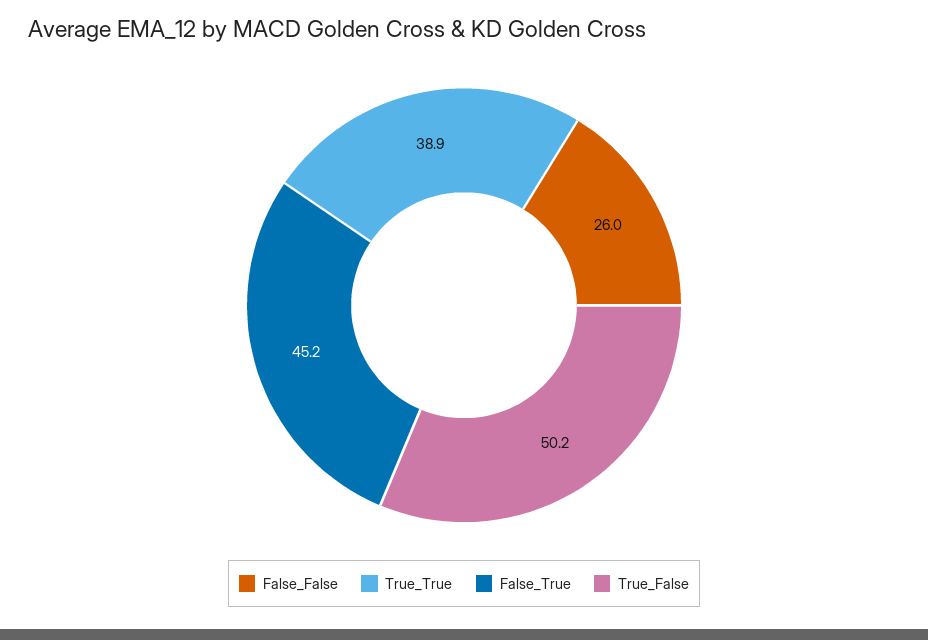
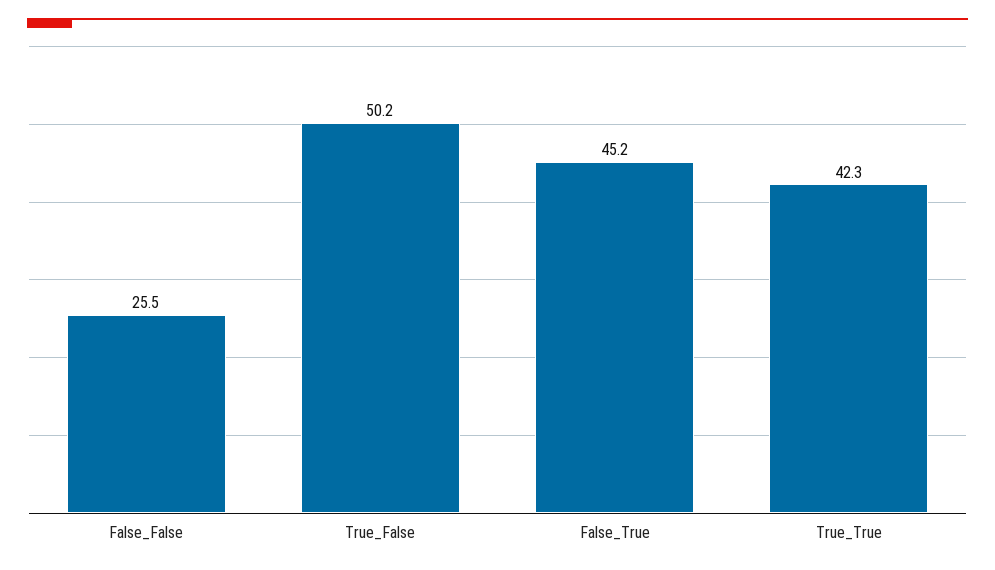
  {
-   "False_False": 26,
+   "False_False": 25.5,
-   "True_True": 38.9,
+   "True_True": 42.3,
    "False_True": 45.2,
    "True_False": 50.2
  }

